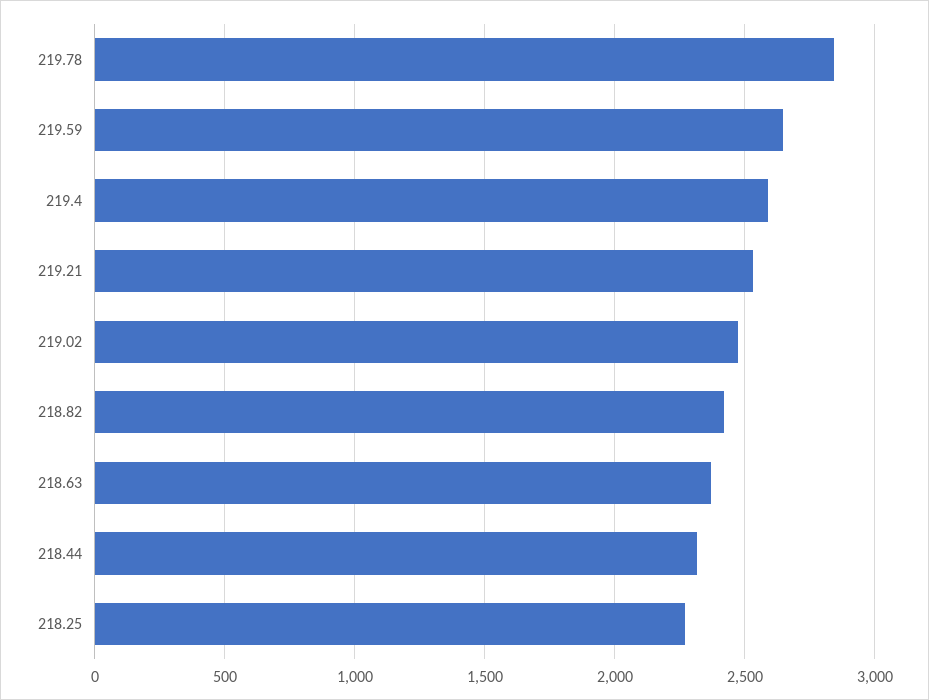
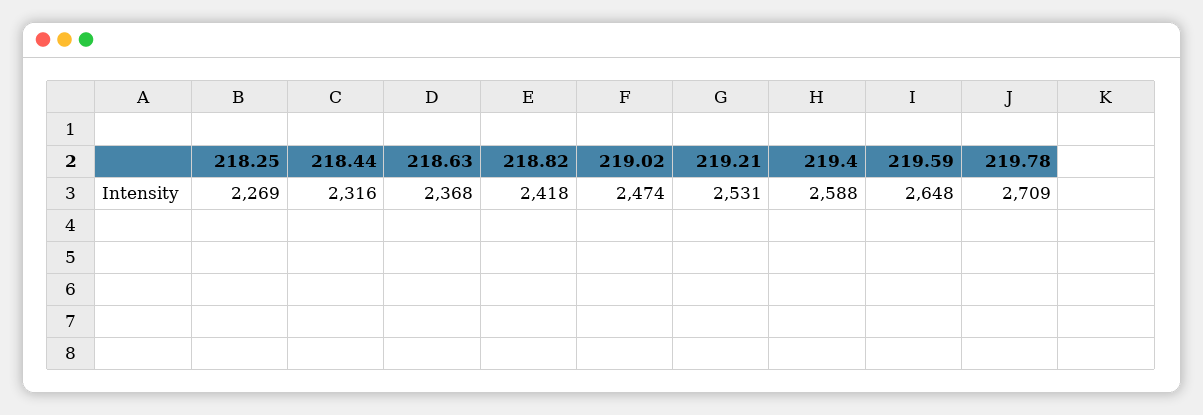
  {
-   "219.78": 2850,
+   "219.78": 2709,
    "219.59": 2648,
    "219.4": 2588,
    "219.21": 2531,
    "219.02": 2474,
    "218.82": 2418,
    "218.63": 2368,
    "218.44": 2316,
    "218.25": 2269
  }

